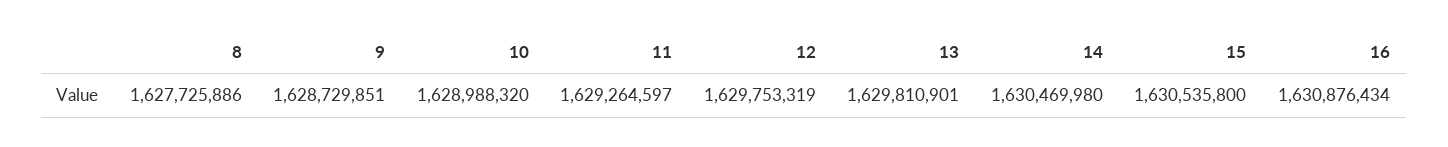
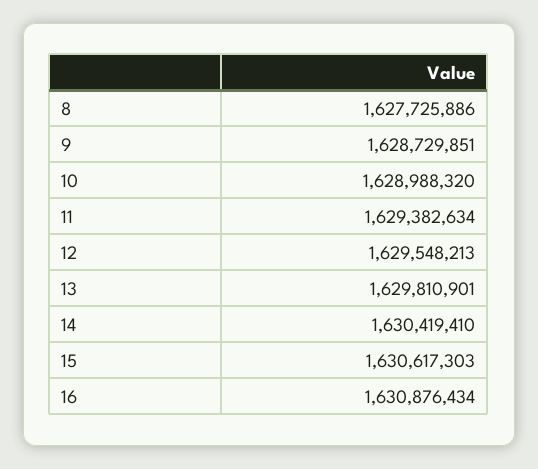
  {
    "8": 1627725886,
    "9": 1628729851,
    "10": 1628988320,
-   "11": 1629264597,
+   "11": 1629382634,
-   "12": 1629753319,
+   "12": 1629548213,
    "13": 1629810901,
-   "14": 1630469980,
+   "14": 1630419410,
-   "15": 1630535800,
+   "15": 1630617303,
    "16": 1630876434
  }

